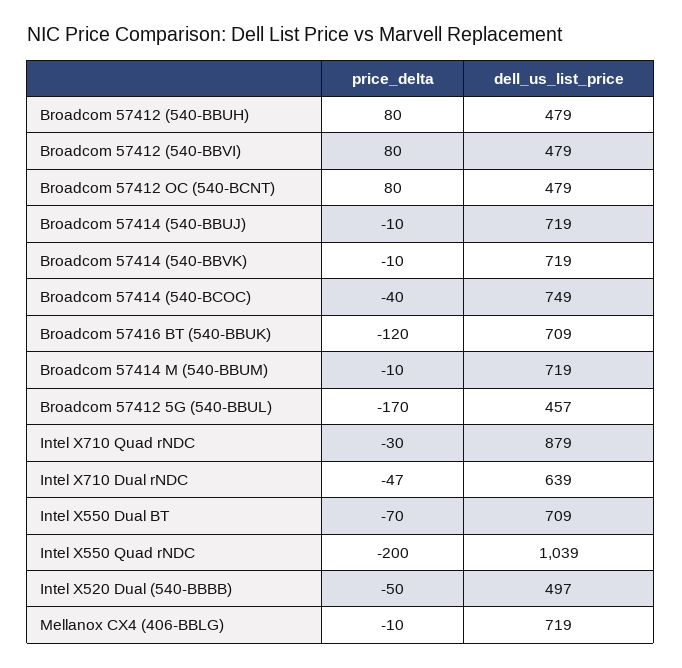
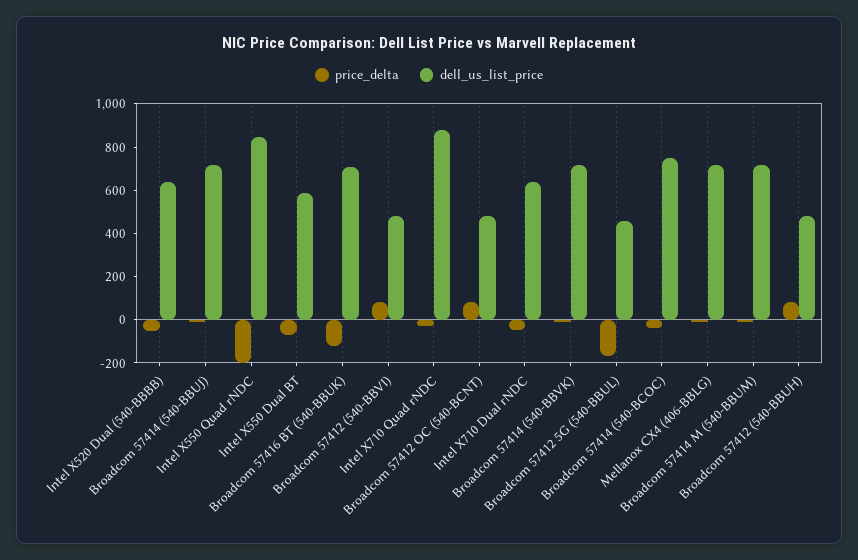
  {
    "price_delta": {
      "Broadcom 57412 (540-BBUH)": 80,
      "Broadcom 57412 (540-BBVI)": 80,
      "Broadcom 57412 OC (540-BCNT)": 80,
      "Broadcom 57414 (540-BBUJ)": -10,
      "Broadcom 57414 (540-BBVK)": -10,
      "Broadcom 57414 (540-BCOC)": -40,
      "Broadcom 57416 BT (540-BBUK)": -120,
      "Broadcom 57414 M (540-BBUM)": -10,
      "Broadcom 57412 5G (540-BBUL)": -170,
      "Intel X710 Quad rNDC": -30,
      "Intel X710 Dual rNDC": -47,
      "Intel X550 Dual BT": -70,
      "Intel X550 Quad rNDC": -200,
      "Intel X520 Dual (540-BBBB)": -50,
      "Mellanox CX4 (406-BBLG)": -10
    },
    "dell_us_list_price": {
      "Broadcom 57412 (540-BBUH)": 479,
      "Broadcom 57412 (540-BBVI)": 479,
      "Broadcom 57412 OC (540-BCNT)": 479,
      "Broadcom 57414 (540-BBUJ)": 719,
      "Broadcom 57414 (540-BBVK)": 719,
      "Broadcom 57414 (540-BCOC)": 749,
      "Broadcom 57416 BT (540-BBUK)": 709,
      "Broadcom 57414 M (540-BBUM)": 719,
      "Broadcom 57412 5G (540-BBUL)": 457,
      "Intel X710 Quad rNDC": 879,
      "Intel X710 Dual rNDC": 639,
-     "Intel X550 Dual BT": 709,
+     "Intel X550 Dual BT": 600,
-     "Intel X550 Quad rNDC": 1039,
+     "Intel X550 Quad rNDC": 850,
-     "Intel X520 Dual (540-BBBB)": 497,
+     "Intel X520 Dual (540-BBBB)": 650,
      "Mellanox CX4 (406-BBLG)": 719
    }
  }

